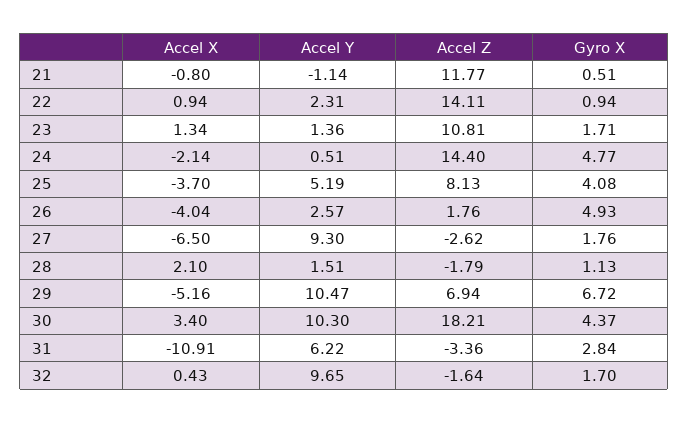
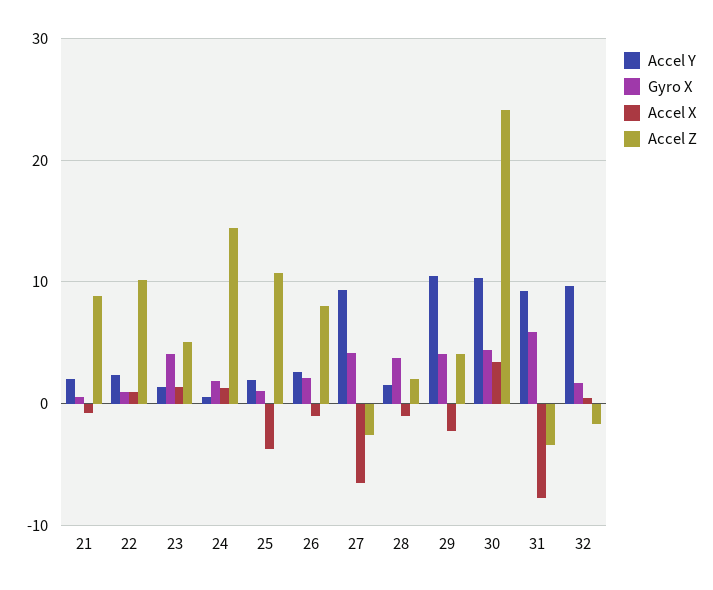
  {
    "Accel X": {
      "21": -0.8,
      "22": 0.94,
      "23": 1.34,
-     "24": -2.14,
+     "24": 1,
      "25": -3.7,
-     "26": -4.04,
+     "26": -1,
      "27": -6.5,
-     "28": 2.1,
+     "28": -1,
-     "29": -5.16,
+     "29": -2,
      "30": 3.4,
-     "31": -10.91,
+     "31": -8,
      "32": 0.43
    },
    "Accel Y": {
-     "21": -1.14,
+     "21": 2,
      "22": 2.31,
      "23": 1.36,
      "24": 0.51,
-     "25": 5.19,
+     "25": 2,
      "26": 2.57,
      "27": 9.3,
      "28": 1.51,
      "29": 10.47,
      "30": 10.3,
-     "31": 6.22,
+     "31": 9,
      "32": 9.65
    },
    "Accel Z": {
-     "21": 11.77,
+     "21": 9,
-     "22": 14.11,
+     "22": 10,
-     "23": 10.81,
+     "23": 5,
      "24": 14.4,
-     "25": 8.13,
+     "25": 11,
-     "26": 1.76,
+     "26": 8,
      "27": -2.62,
-     "28": -1.79,
+     "28": 2,
-     "29": 6.94,
+     "29": 4,
-     "30": 18.21,
+     "30": 24,
      "31": -3.36,
      "32": -1.64
    },
    "Gyro X": {
      "21": 0.51,
      "22": 0.94,
-     "23": 1.71,
+     "23": 4,
-     "24": 4.77,
+     "24": 2,
-     "25": 4.08,
+     "25": 1,
-     "26": 4.93,
+     "26": 2,
-     "27": 1.76,
+     "27": 4,
-     "28": 1.13,
+     "28": 4,
-     "29": 6.72,
+     "29": 4,
      "30": 4.37,
-     "31": 2.84,
+     "31": 6,
      "32": 1.7
    }
  }

